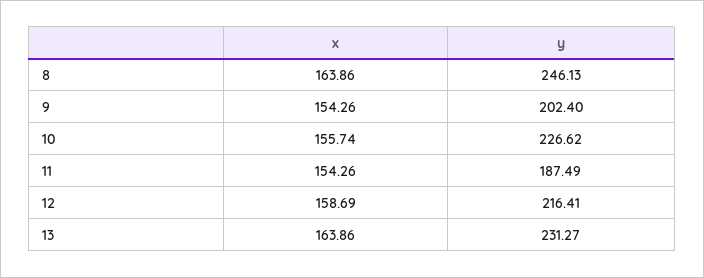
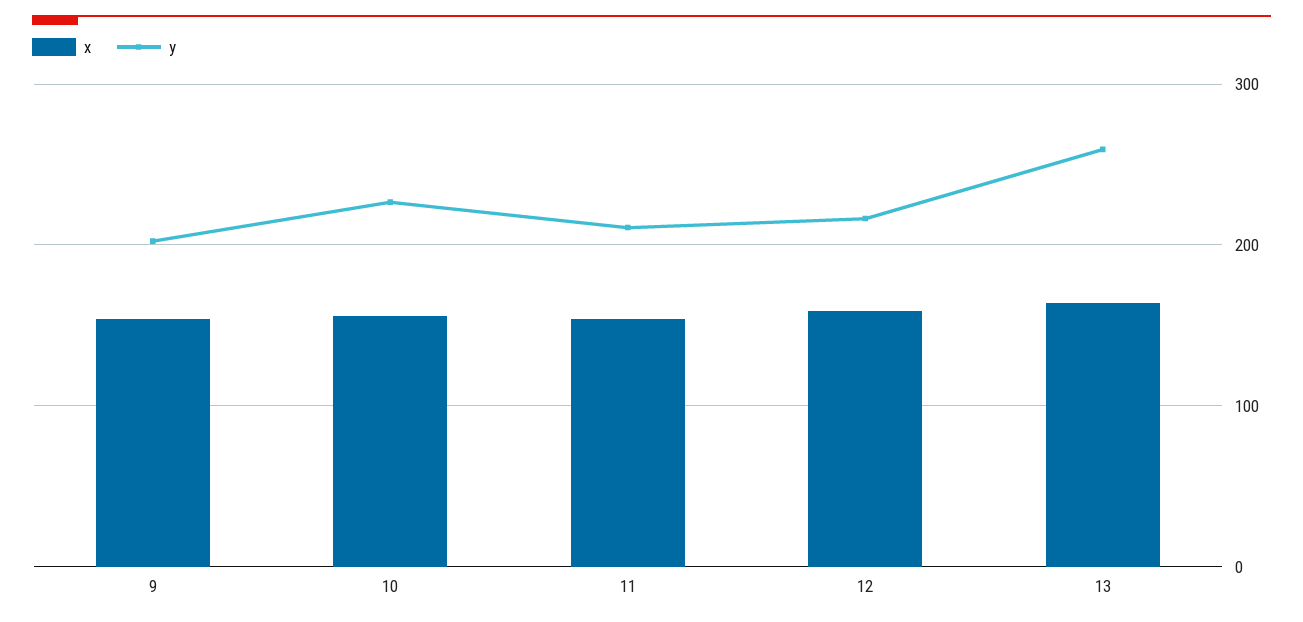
  {
    "x": {
-     "8": 163.86,
      "9": 154.26,
      "10": 155.74,
      "11": 154.26,
      "12": 158.69,
      "13": 163.86
    },
    "y": {
-     "8": 246.13,
      "9": 202.4,
      "10": 226.62,
-     "11": 187.49,
+     "11": 210,
      "12": 216.41,
-     "13": 231.27
+     "13": 260
    }
  }

